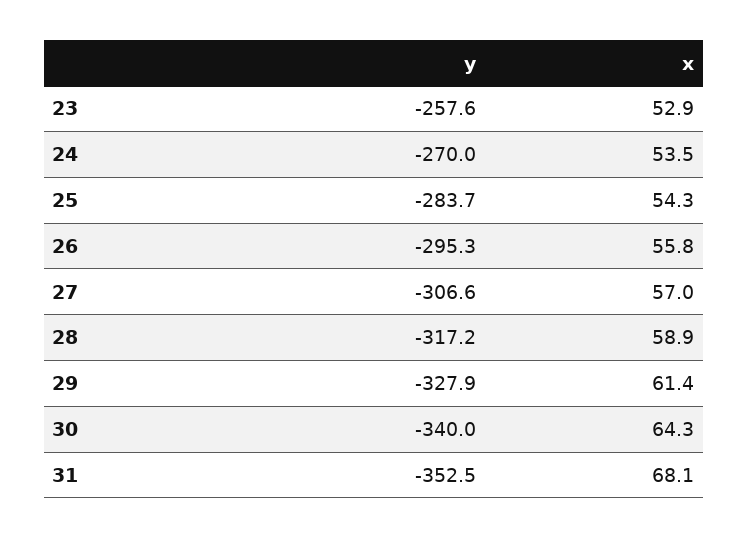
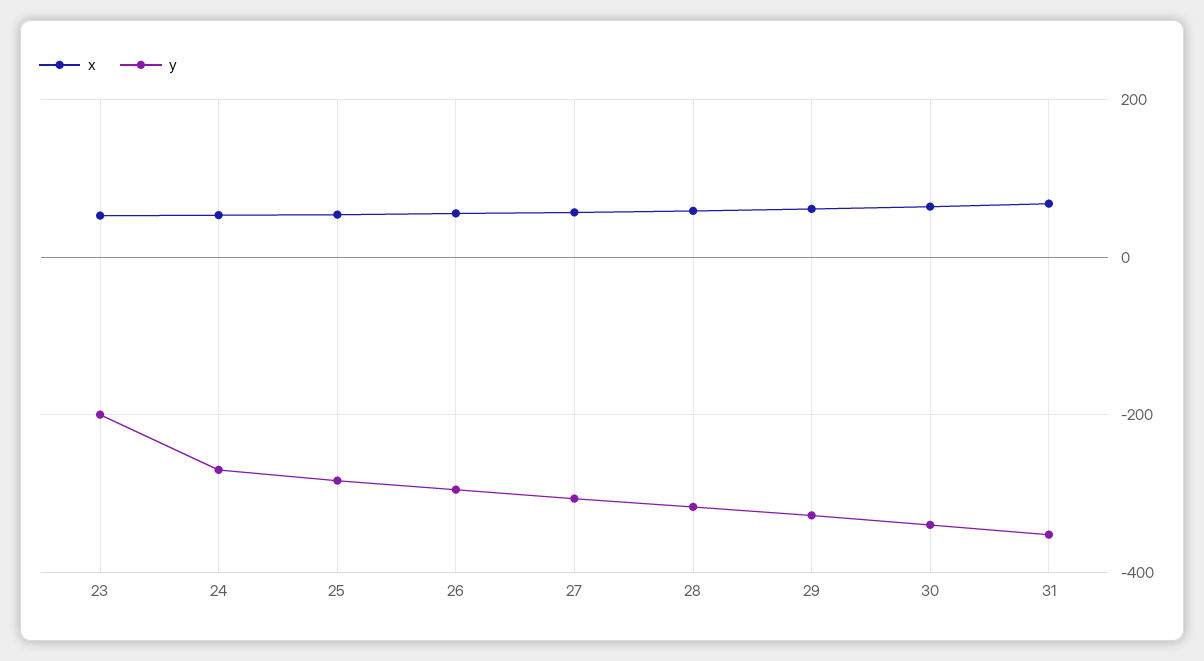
  {
    "y": {
-     "23": -257.6,
+     "23": -200,
      "24": -270,
      "25": -283.7,
      "26": -295.3,
      "27": -306.6,
      "28": -317.2,
      "29": -327.9,
      "30": -340,
      "31": -352.5
    },
    "x": {
      "23": 52.9,
      "24": 53.5,
      "25": 54.3,
      "26": 55.8,
      "27": 57,
      "28": 58.9,
      "29": 61.4,
      "30": 64.3,
      "31": 68.1
    }
  }

